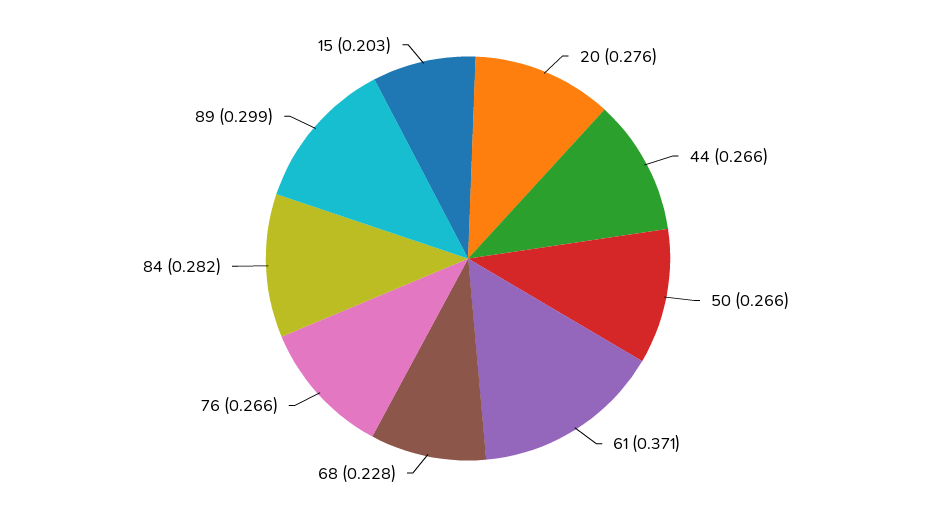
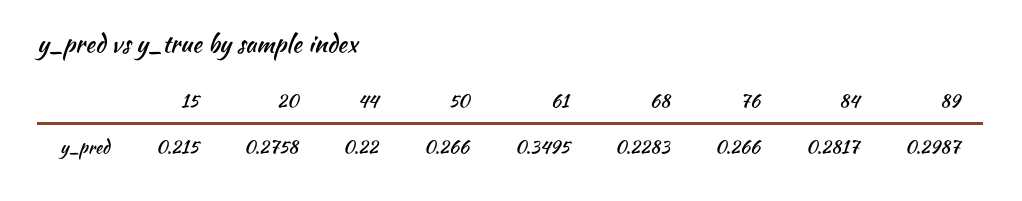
  {
    "20": 0.2758,
-   "44": 0.266,
+   "44": 0.22,
    "50": 0.266,
-   "61": 0.371,
+   "61": 0.3495,
    "68": 0.2283,
    "76": 0.266,
    "84": 0.2817,
    "89": 0.2987,
-   "15": 0.203
+   "15": 0.215
  }

